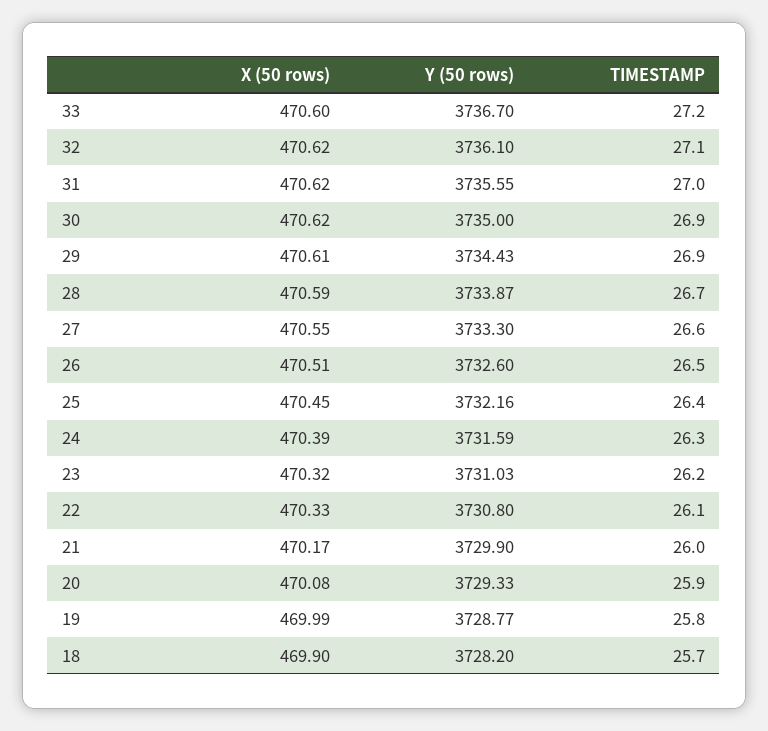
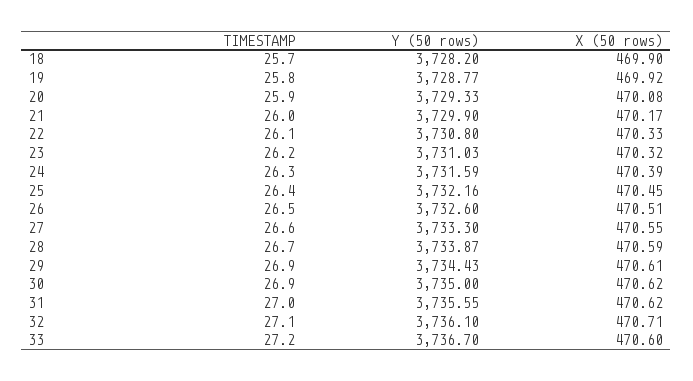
  {
    "X (50 rows)": {
      "33": 470.6,
-     "32": 470.62,
+     "32": 470.71,
      "31": 470.62,
      "30": 470.62,
      "29": 470.61,
      "28": 470.59,
      "27": 470.55,
      "26": 470.51,
      "25": 470.45,
      "24": 470.39,
      "23": 470.32,
      "22": 470.33,
      "21": 470.17,
      "20": 470.08,
-     "19": 469.99,
+     "19": 469.92,
      "18": 469.9
    },
    "Y (50 rows)": {
      "33": 3736.7,
      "32": 3736.1,
      "31": 3735.55,
      "30": 3735,
      "29": 3734.43,
      "28": 3733.87,
      "27": 3733.3,
      "26": 3732.6,
      "25": 3732.16,
      "24": 3731.59,
      "23": 3731.03,
      "22": 3730.8,
      "21": 3729.9,
      "20": 3729.33,
      "19": 3728.77,
      "18": 3728.2
    },
    "TIMESTAMP": {
      "33": 27.2,
      "32": 27.1,
      "31": 27,
      "30": 26.9,
      "29": 26.9,
      "28": 26.7,
      "27": 26.6,
      "26": 26.5,
      "25": 26.4,
      "24": 26.3,
      "23": 26.2,
      "22": 26.1,
      "21": 26,
      "20": 25.9,
      "19": 25.8,
      "18": 25.7
    }
  }

